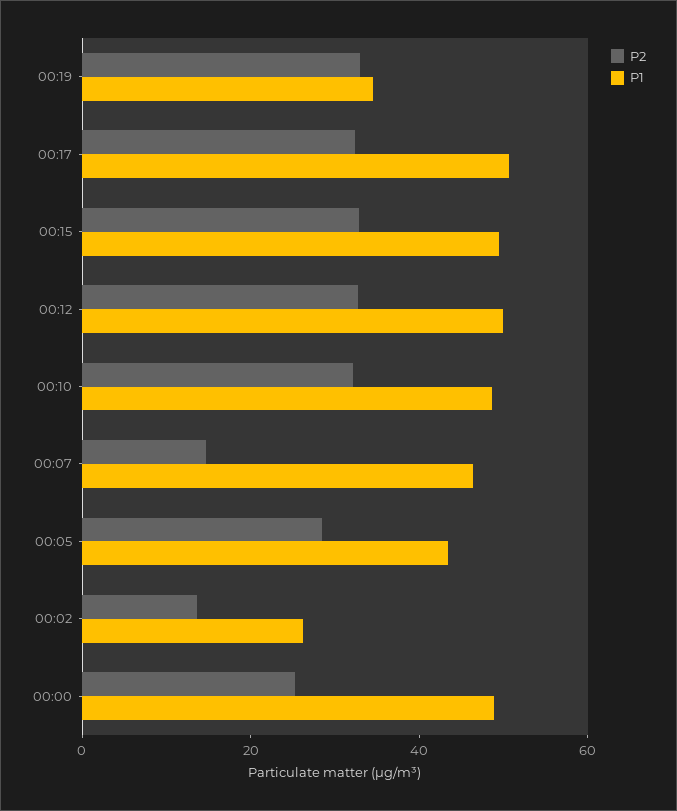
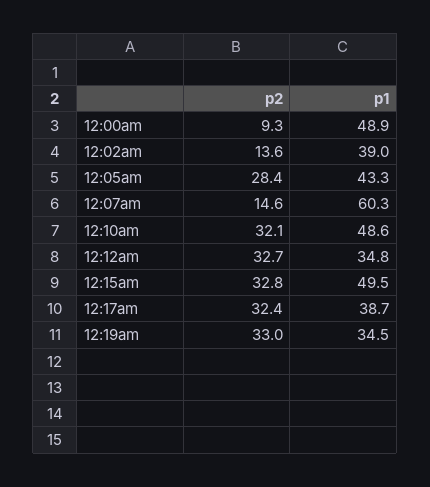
  {
    "P2": {
      "00:19": 33,
      "00:17": 32.4,
      "00:15": 32.8,
      "00:12": 32.7,
      "00:10": 32.1,
      "00:07": 14.6,
      "00:05": 28.4,
      "00:02": 13.6,
-     "00:00": 25
+     "00:00": 9.3
    },
    "P1": {
      "00:19": 34.5,
-     "00:17": 50,
+     "00:17": 38.7,
      "00:15": 49.5,
-     "00:12": 50,
+     "00:12": 34.8,
      "00:10": 48.6,
-     "00:07": 45,
+     "00:07": 60.3,
      "00:05": 43.3,
-     "00:02": 25,
+     "00:02": 39,
      "00:00": 48.9
    }
  }

